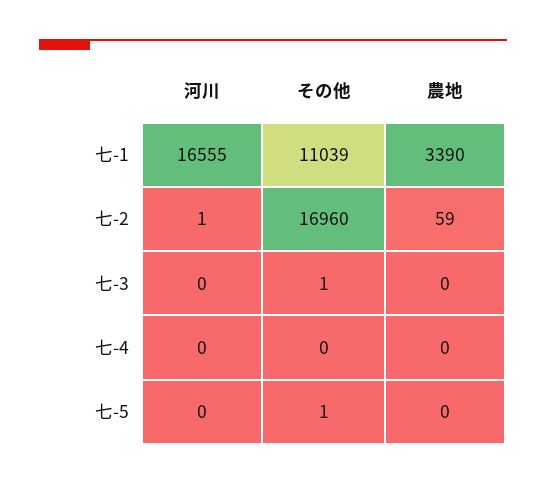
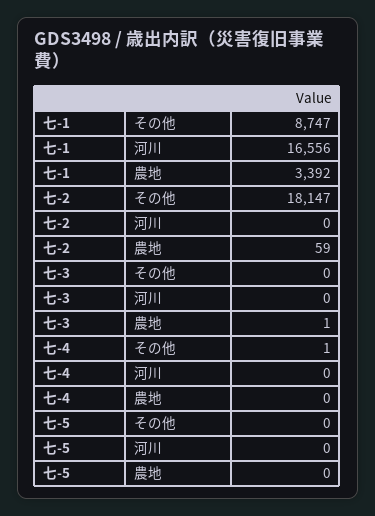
  {
    "河川": {
-     "七-1": 16555,
+     "七-1": 16556,
-     "七-2": 1,
+     "七-2": 0,
      "七-3": 0,
      "七-4": 0,
      "七-5": 0
    },
    "その他": {
-     "七-1": 11039,
+     "七-1": 8747,
-     "七-2": 16960,
+     "七-2": 18147,
-     "七-3": 1,
+     "七-3": 0,
-     "七-4": 0,
+     "七-4": 1,
-     "七-5": 1
+     "七-5": 0
    },
    "農地": {
-     "七-1": 3390,
+     "七-1": 3392,
      "七-2": 59,
-     "七-3": 0,
+     "七-3": 1,
      "七-4": 0,
      "七-5": 0
    }
  }

